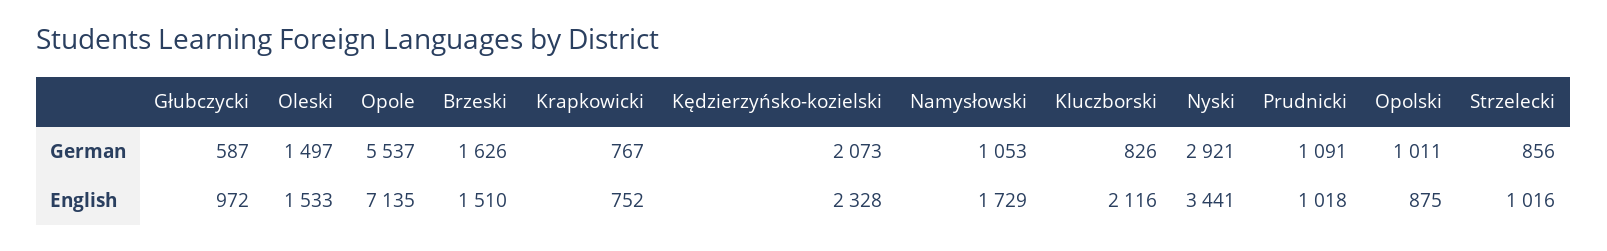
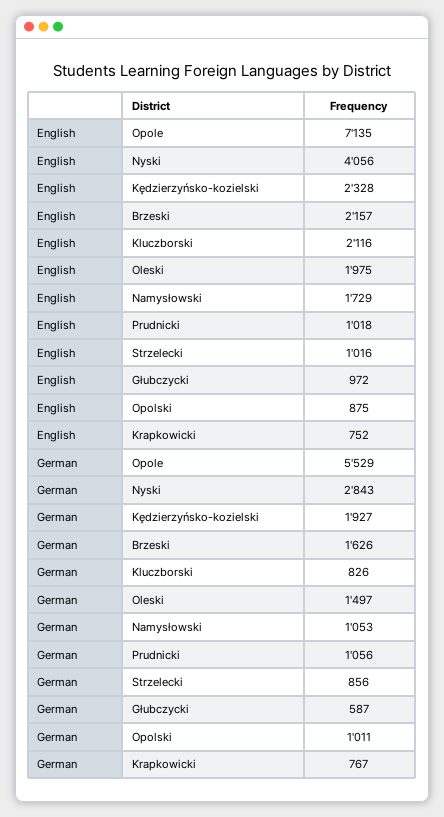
  {
    "Głubczycki": {
      "German": 587,
      "English": 972
    },
    "Oleski": {
      "German": 1497,
-     "English": 1533
+     "English": 1975
    },
    "Opole": {
-     "German": 5537,
+     "German": 5529,
      "English": 7135
    },
    "Brzeski": {
      "German": 1626,
-     "English": 1510
+     "English": 2157
    },
    "Krapkowicki": {
      "German": 767,
      "English": 752
    },
    "Kędzierzyńsko-kozielski": {
-     "German": 2073,
+     "German": 1927,
      "English": 2328
    },
    "Namysłowski": {
      "German": 1053,
      "English": 1729
    },
    "Kluczborski": {
      "German": 826,
      "English": 2116
    },
    "Nyski": {
-     "German": 2921,
+     "German": 2843,
-     "English": 3441
+     "English": 4056
    },
    "Prudnicki": {
-     "German": 1091,
+     "German": 1056,
      "English": 1018
    },
    "Opolski": {
      "German": 1011,
      "English": 875
    },
    "Strzelecki": {
      "German": 856,
      "English": 1016
    }
  }

